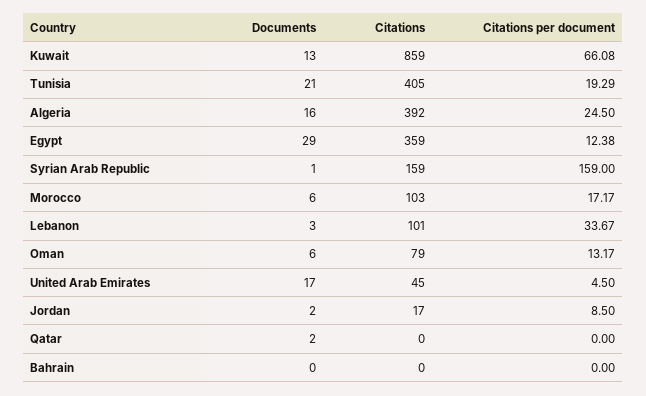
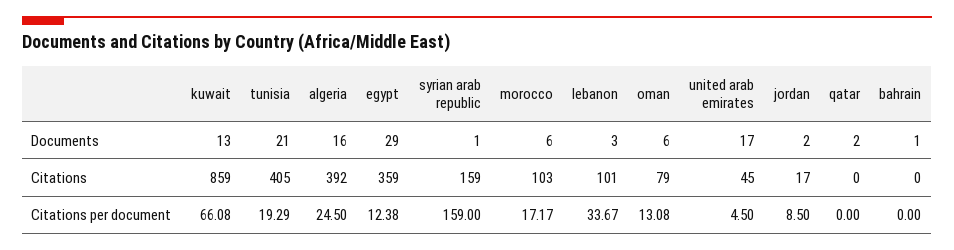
  {
    "Documents": {
      "Kuwait": 13,
      "Tunisia": 21,
      "Algeria": 16,
      "Egypt": 29,
      "Syrian Arab Republic": 1,
      "Morocco": 6,
      "Lebanon": 3,
      "Oman": 6,
      "United Arab Emirates": 17,
      "Jordan": 2,
      "Qatar": 2,
-     "Bahrain": 0
+     "Bahrain": 1
    },
    "Citations": {
      "Kuwait": 859,
      "Tunisia": 405,
      "Algeria": 392,
      "Egypt": 359,
      "Syrian Arab Republic": 159,
      "Morocco": 103,
      "Lebanon": 101,
      "Oman": 79,
      "United Arab Emirates": 45,
      "Jordan": 17,
      "Qatar": 0,
      "Bahrain": 0
    },
    "Citations per document": {
      "Kuwait": 66.08,
      "Tunisia": 19.29,
      "Algeria": 24.5,
      "Egypt": 12.38,
      "Syrian Arab Republic": 159,
      "Morocco": 17.17,
      "Lebanon": 33.67,
-     "Oman": 13.17,
+     "Oman": 13.08,
      "United Arab Emirates": 4.5,
      "Jordan": 8.5,
      "Qatar": 0,
      "Bahrain": 0
    }
  }

